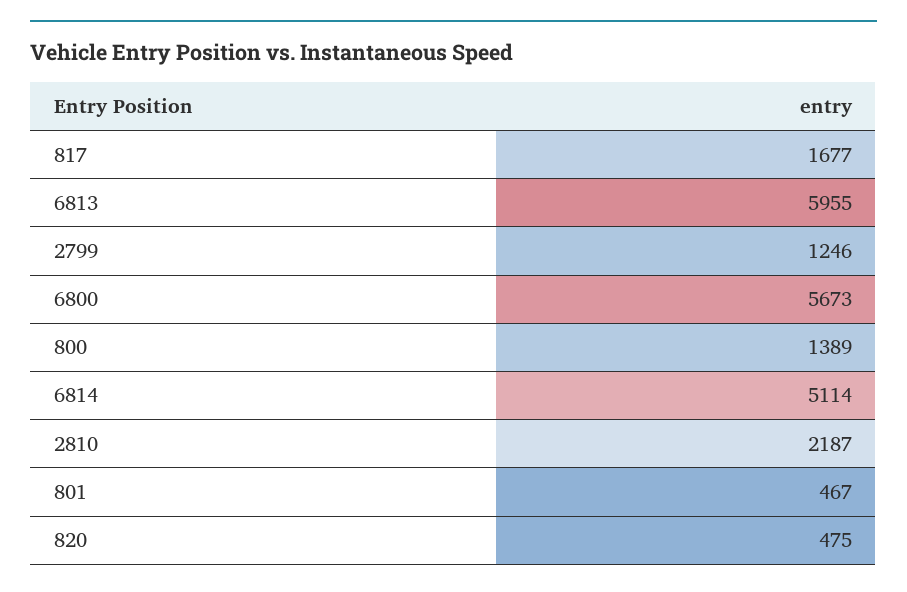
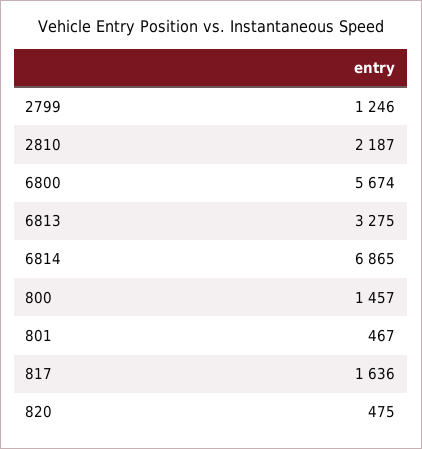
  {
-   "817": 1677,
+   "817": 1636,
-   "6813": 5955,
+   "6813": 3275,
    "2799": 1246,
-   "6800": 5673,
+   "6800": 5674,
-   "800": 1389,
+   "800": 1457,
-   "6814": 5114,
+   "6814": 6865,
    "2810": 2187,
    "801": 467,
    "820": 475
  }

